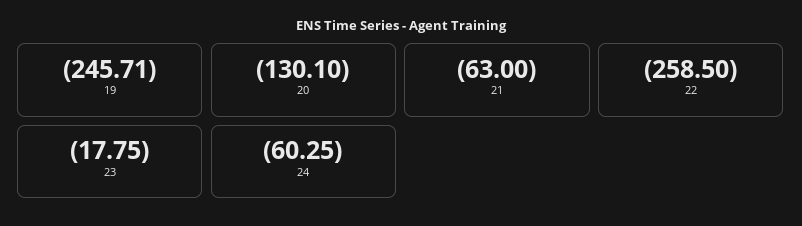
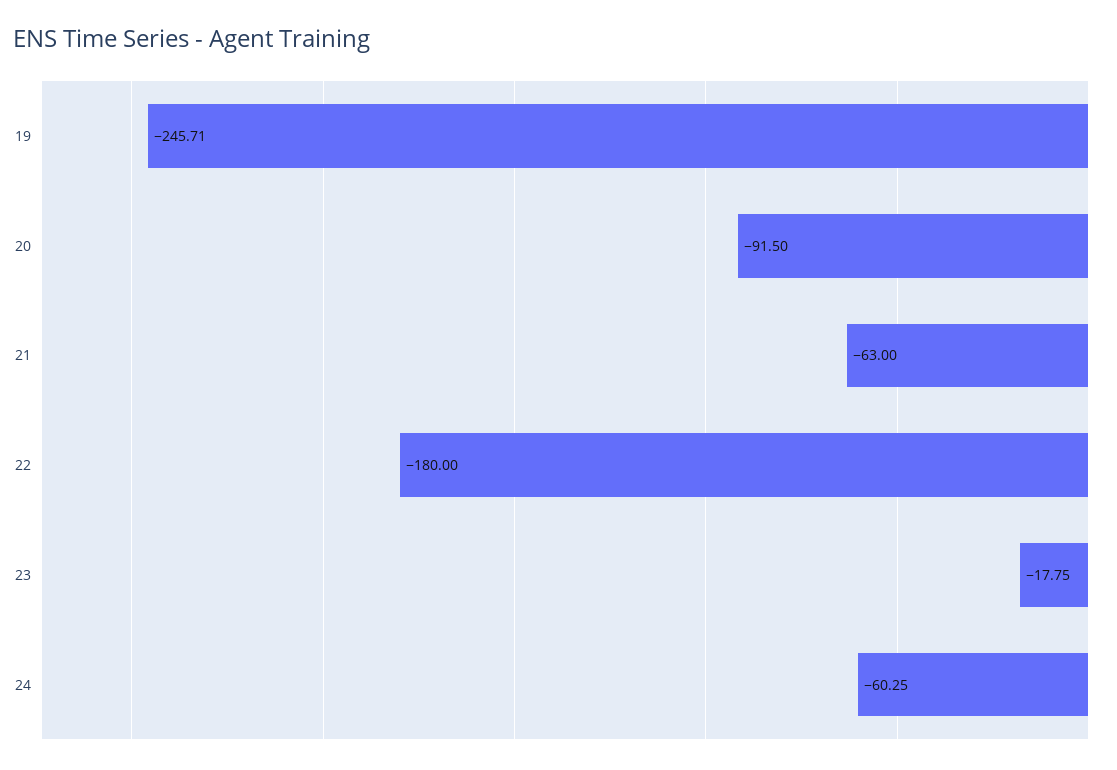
  {
    "19": -245.71,
-   "20": -130.1,
+   "20": -91.5,
    "21": -63,
-   "22": -258.5,
+   "22": -180,
    "23": -17.75,
    "24": -60.25
  }

